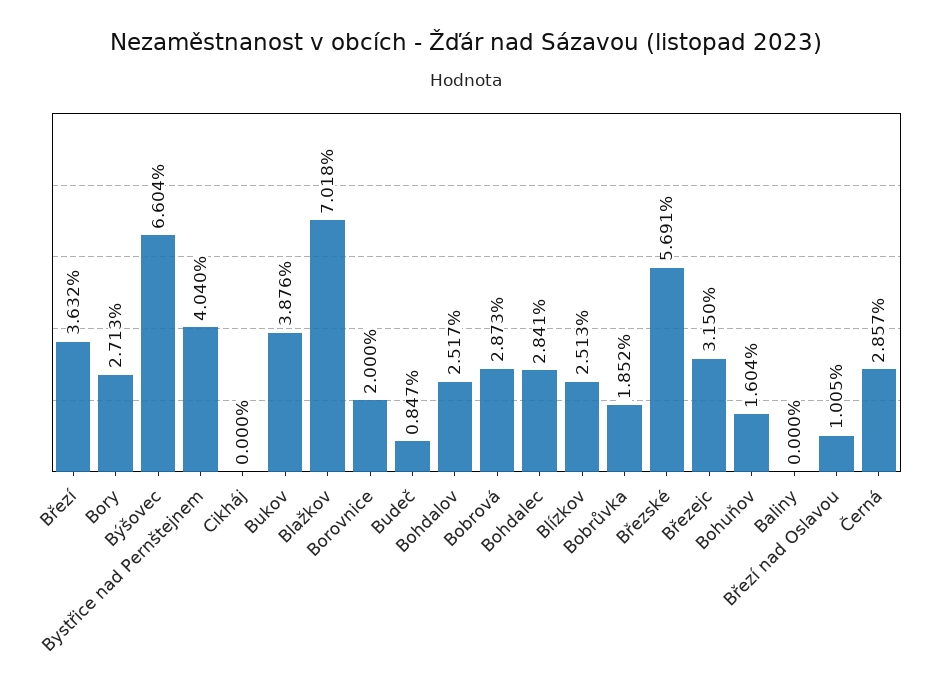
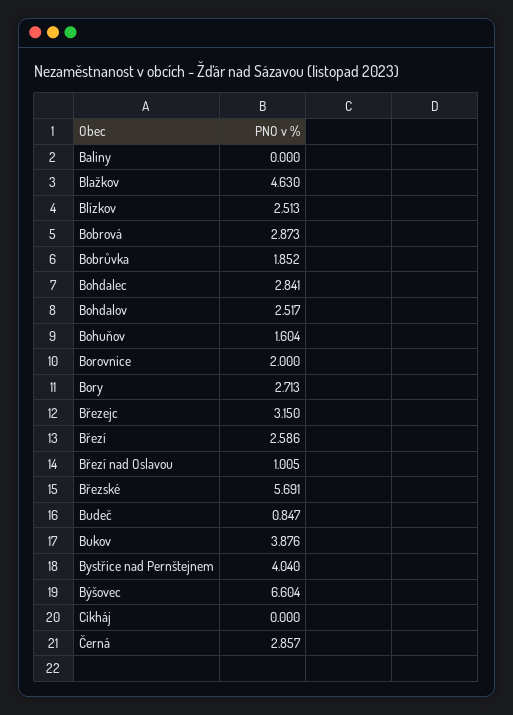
  {
-   "Březí": 3.632,
+   "Březí": 2.586,
    "Bory": 2.713,
    "Býšovec": 6.604,
    "Bystřice nad Pernštejnem": 4.04,
    "Cikháj": 0,
    "Bukov": 3.876,
-   "Blažkov": 7.018,
+   "Blažkov": 4.63,
    "Borovnice": 2,
    "Budeč": 0.847,
    "Bohdalov": 2.517,
    "Bobrová": 2.873,
    "Bohdalec": 2.841,
    "Blízkov": 2.513,
    "Bobrůvka": 1.852,
    "Březské": 5.691,
    "Březejc": 3.15,
    "Bohuňov": 1.604,
    "Baliny": 0,
    "Březí nad Oslavou": 1.005,
    "Černá": 2.857
  }

